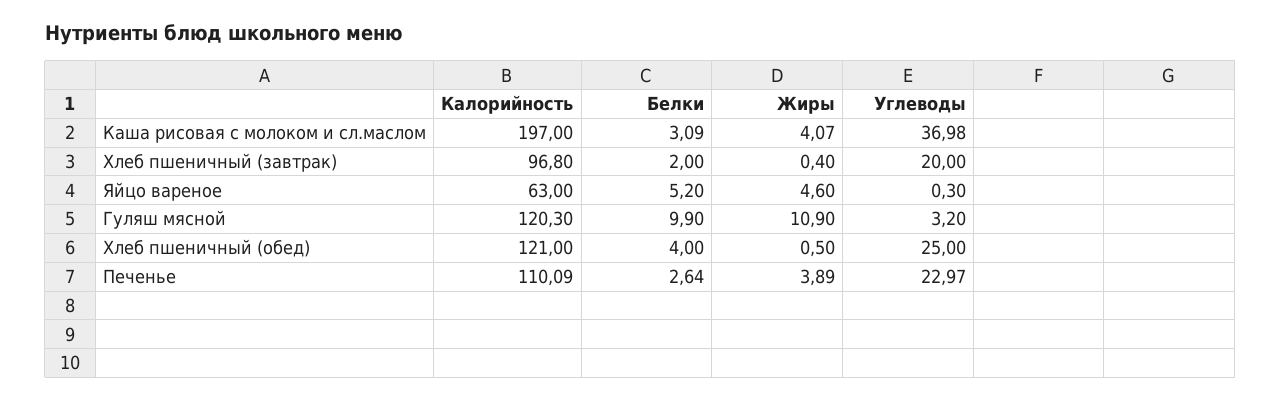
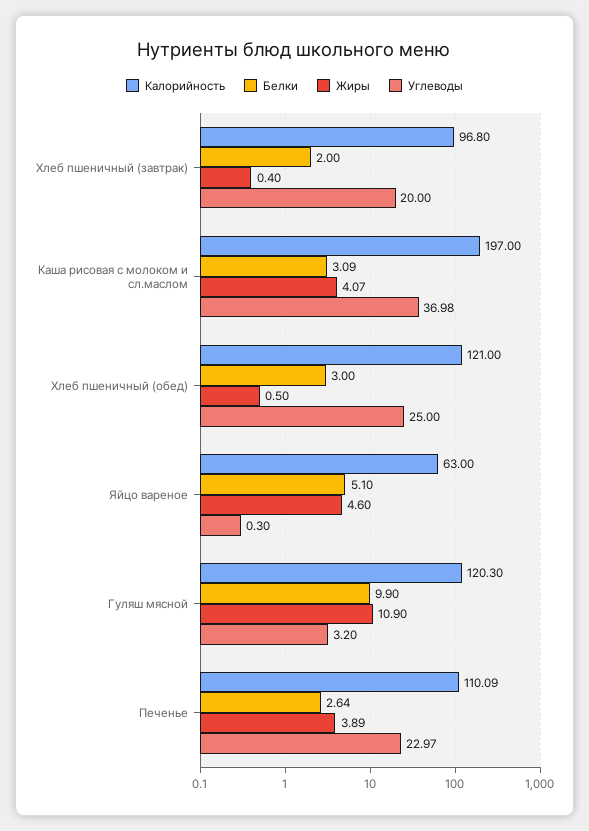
  {
    "Калорийность": {
      "Каша рисовая с молоком и сл.маслом": 197,
      "Хлеб пшеничный (завтрак)": 96.8,
      "Яйцо вареное": 63,
      "Гуляш мясной": 120.3,
      "Хлеб пшеничный (обед)": 121,
      "Печенье": 110.09
    },
    "Белки": {
      "Каша рисовая с молоком и сл.маслом": 3.09,
      "Хлеб пшеничный (завтрак)": 2,
-     "Яйцо вареное": 5.2,
+     "Яйцо вареное": 5.1,
      "Гуляш мясной": 9.9,
-     "Хлеб пшеничный (обед)": 4,
+     "Хлеб пшеничный (обед)": 3,
      "Печенье": 2.64
    },
    "Жиры": {
      "Каша рисовая с молоком и сл.маслом": 4.07,
      "Хлеб пшеничный (завтрак)": 0.4,
      "Яйцо вареное": 4.6,
      "Гуляш мясной": 10.9,
      "Хлеб пшеничный (обед)": 0.5,
      "Печенье": 3.89
    },
    "Углеводы": {
      "Каша рисовая с молоком и сл.маслом": 36.98,
      "Хлеб пшеничный (завтрак)": 20,
      "Яйцо вареное": 0.3,
      "Гуляш мясной": 3.2,
      "Хлеб пшеничный (обед)": 25,
      "Печенье": 22.97
    }
  }

